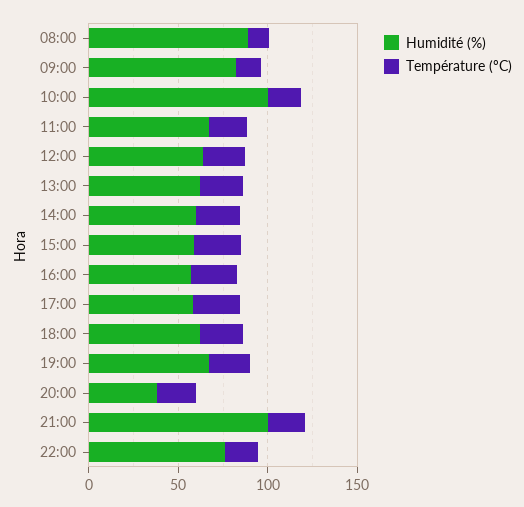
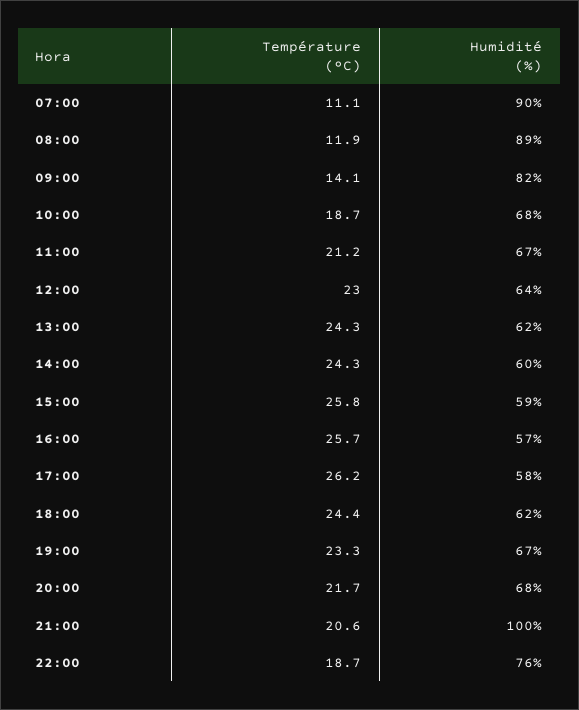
  {
    "Humidité (%)": {
      "08:00": 89,
      "09:00": 82,
-     "10:00": 100,
+     "10:00": 68,
      "11:00": 67,
      "12:00": 64,
      "13:00": 62,
      "14:00": 60,
      "15:00": 59,
      "16:00": 57,
      "17:00": 58,
      "18:00": 62,
      "19:00": 67,
-     "20:00": 40,
+     "20:00": 68,
      "21:00": 100,
-     "22:00": 76
+     "22:00": 76,
+     "07:00": 90
    },
    "Température (ºC)": {
      "08:00": 11.9,
      "09:00": 14.1,
      "10:00": 18.7,
      "11:00": 21.2,
      "12:00": 23,
      "13:00": 24.3,
      "14:00": 24.3,
      "15:00": 25.8,
      "16:00": 25.7,
      "17:00": 26.2,
      "18:00": 24.4,
      "19:00": 23.3,
      "20:00": 21.7,
      "21:00": 20.6,
-     "22:00": 18.7
+     "22:00": 18.7,
+     "07:00": 11.1
    }
  }

